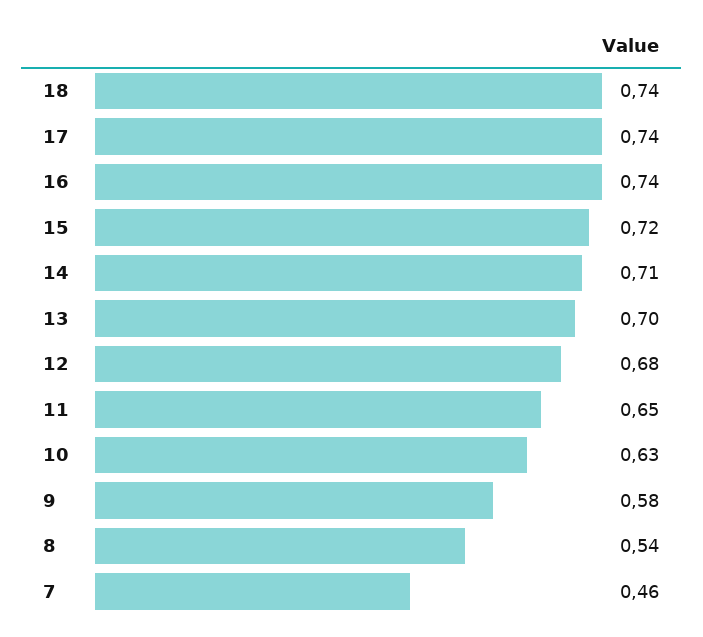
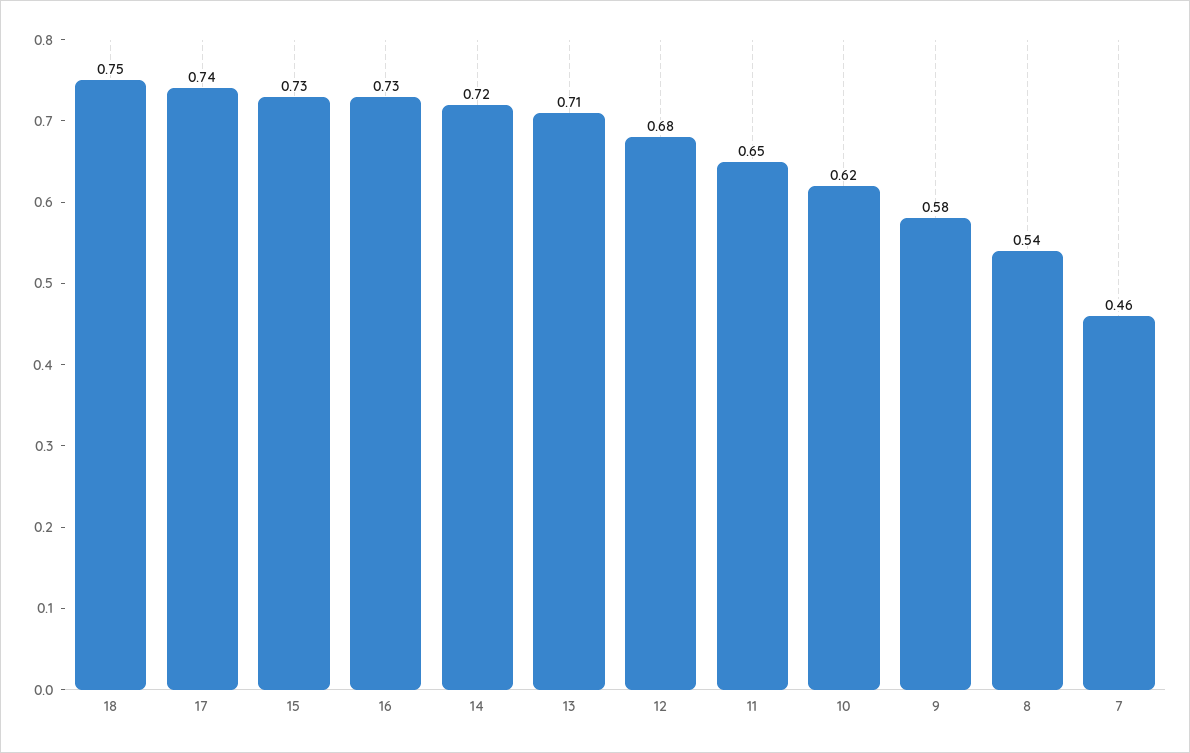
  {
-   "18": 0.74,
+   "18": 0.75,
    "17": 0.74,
-   "16": 0.74,
+   "16": 0.73,
-   "15": 0.72,
+   "15": 0.73,
-   "14": 0.71,
+   "14": 0.72,
-   "13": 0.7,
+   "13": 0.71,
    "12": 0.68,
    "11": 0.65,
-   "10": 0.63,
+   "10": 0.62,
    "9": 0.58,
    "8": 0.54,
    "7": 0.46
  }

